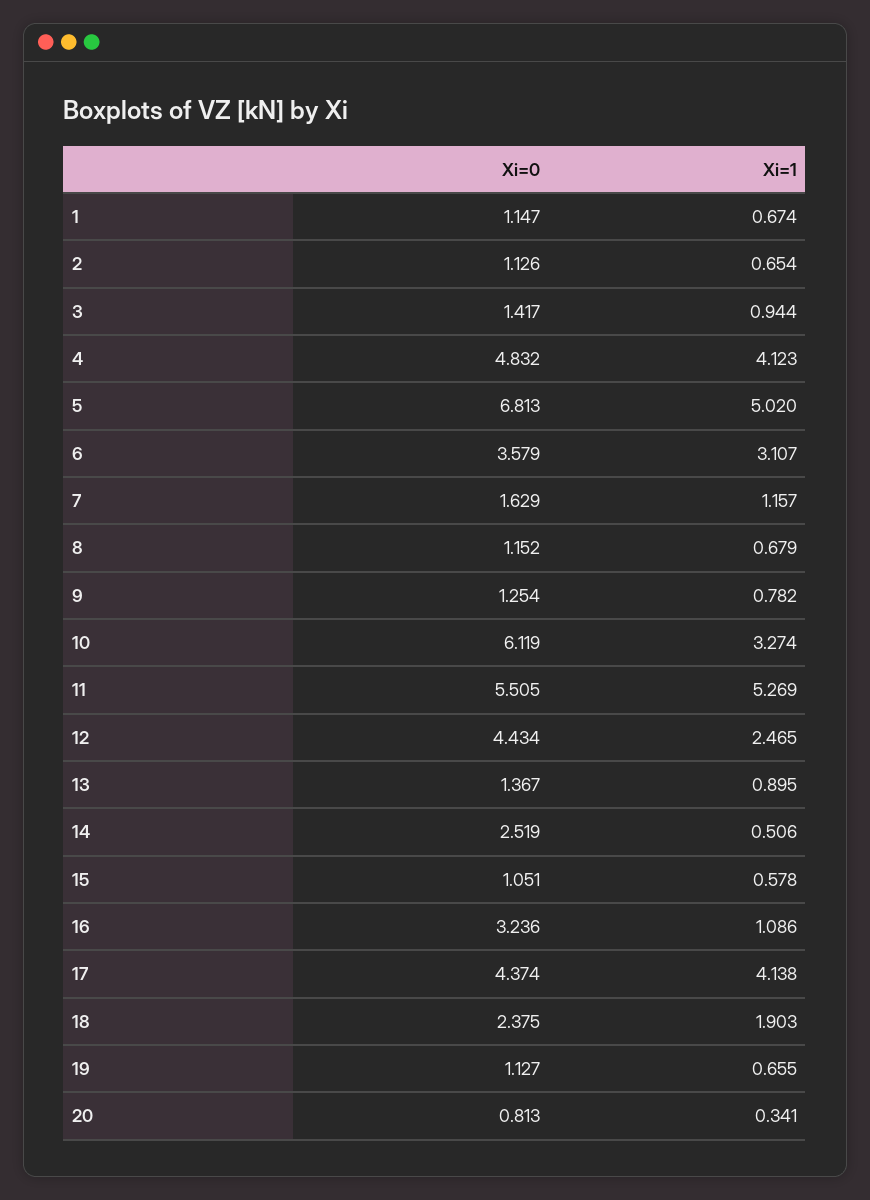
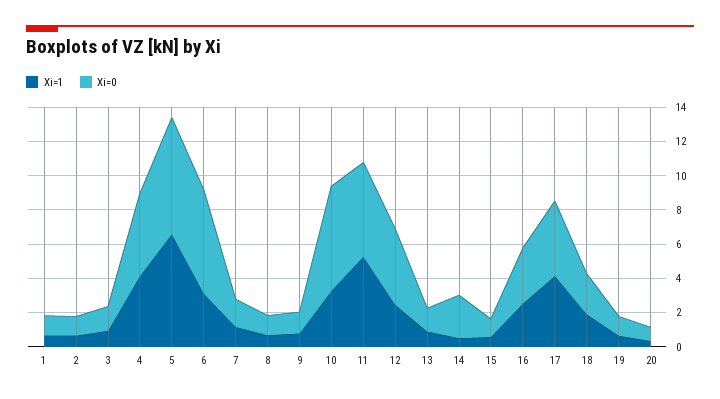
  {
    "Xi=0": {
      "1": 1.147,
      "2": 1.126,
      "3": 1.417,
      "4": 4.832,
      "5": 6.813,
-     "6": 3.579,
+     "6": 6,
      "7": 1.629,
      "8": 1.152,
      "9": 1.254,
      "10": 6.119,
      "11": 5.505,
      "12": 4.434,
      "13": 1.367,
      "14": 2.519,
      "15": 1.051,
      "16": 3.236,
      "17": 4.374,
      "18": 2.375,
      "19": 1.127,
      "20": 0.813
    },
    "Xi=1": {
      "1": 0.674,
      "2": 0.654,
      "3": 0.944,
      "4": 4.123,
-     "5": 5.02,
+     "5": 6.5,
      "6": 3.107,
      "7": 1.157,
      "8": 0.679,
      "9": 0.782,
      "10": 3.274,
      "11": 5.269,
      "12": 2.465,
      "13": 0.895,
      "14": 0.506,
      "15": 0.578,
-     "16": 1.086,
+     "16": 2.5,
      "17": 4.138,
      "18": 1.903,
      "19": 0.655,
      "20": 0.341
    }
  }

